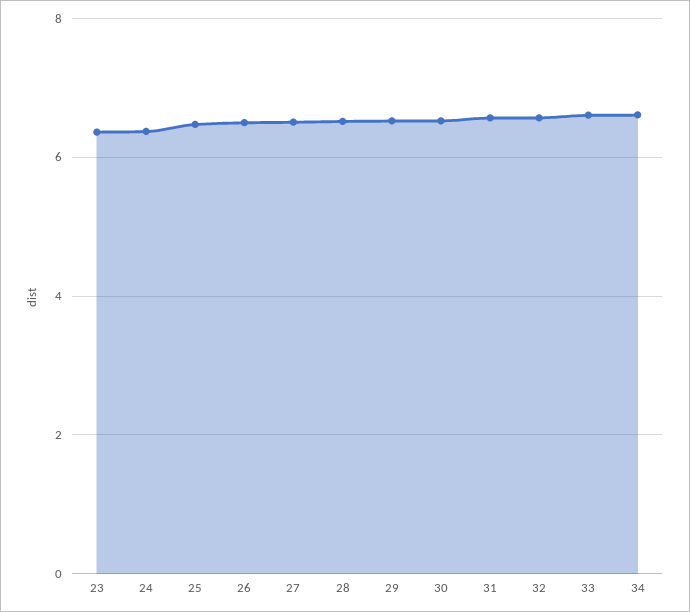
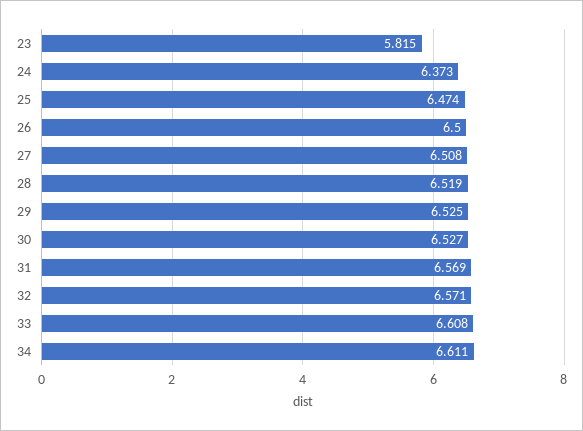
  {
-   "23": 6.4,
+   "23": 5.815,
    "24": 6.373,
    "25": 6.474,
    "26": 6.5,
    "27": 6.508,
    "28": 6.519,
    "29": 6.525,
    "30": 6.527,
    "31": 6.569,
    "32": 6.571,
    "33": 6.608,
    "34": 6.611
  }

